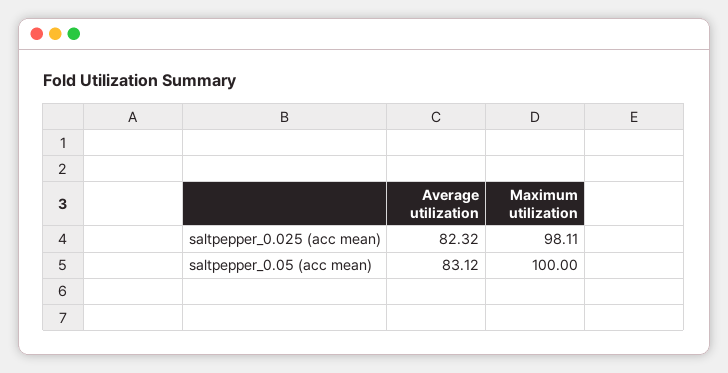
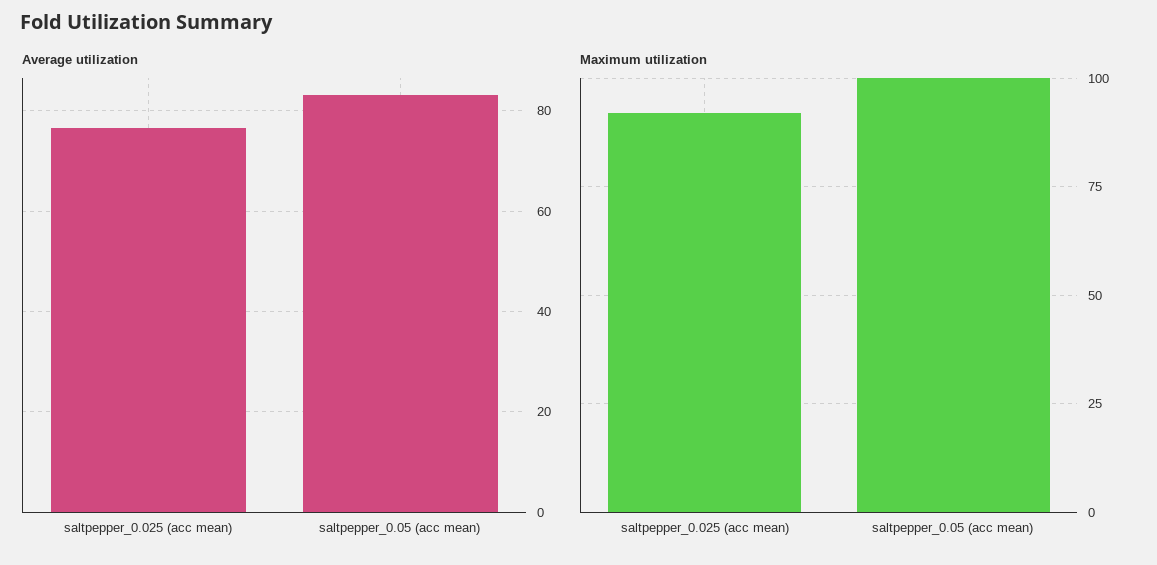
  {
    "Average utilization": {
-     "saltpepper_0.025 (acc mean)": 82.32,
+     "saltpepper_0.025 (acc mean)": 76,
      "saltpepper_0.05 (acc mean)": 83.12
    },
    "Maximum utilization": {
-     "saltpepper_0.025 (acc mean)": 98.11,
+     "saltpepper_0.025 (acc mean)": 92.5,
      "saltpepper_0.05 (acc mean)": 100
    }
  }

